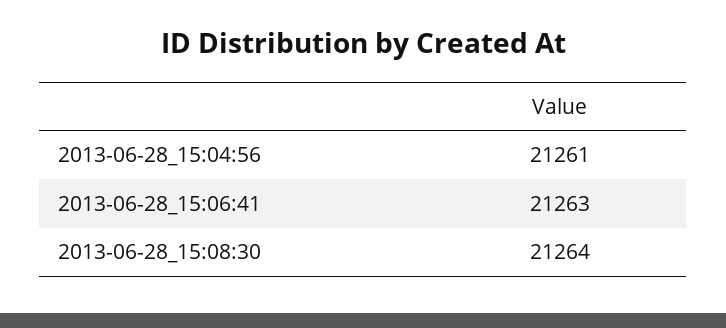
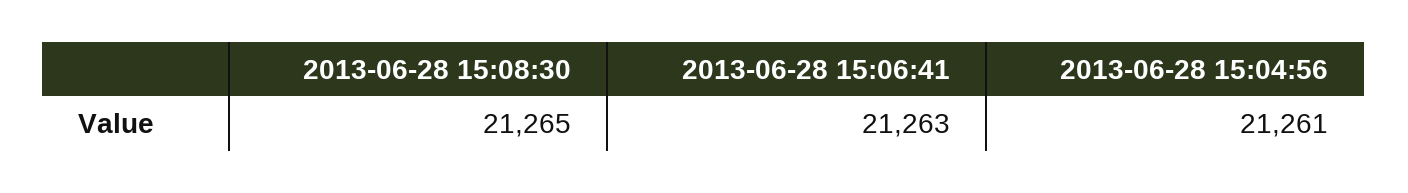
  {
    "2013-06-28_15:04:56": 21261,
    "2013-06-28_15:06:41": 21263,
-   "2013-06-28_15:08:30": 21264
+   "2013-06-28_15:08:30": 21265
  }

